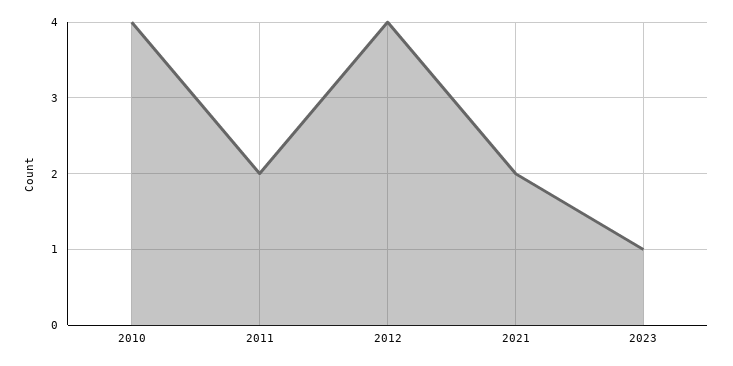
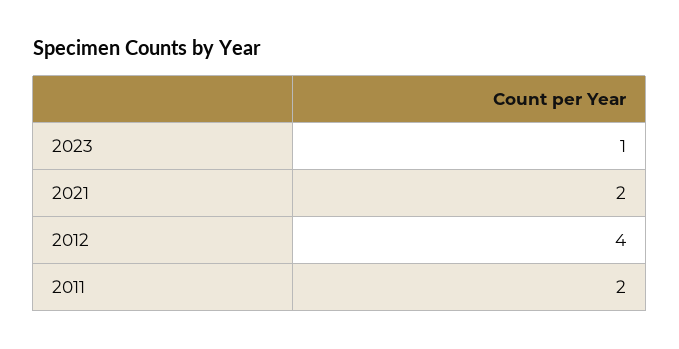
  {
-   "2010": 4,
    "2011": 2,
    "2012": 4,
    "2021": 2,
    "2023": 1
  }

